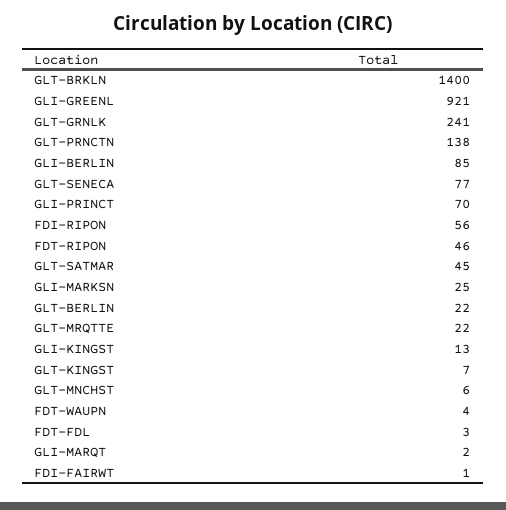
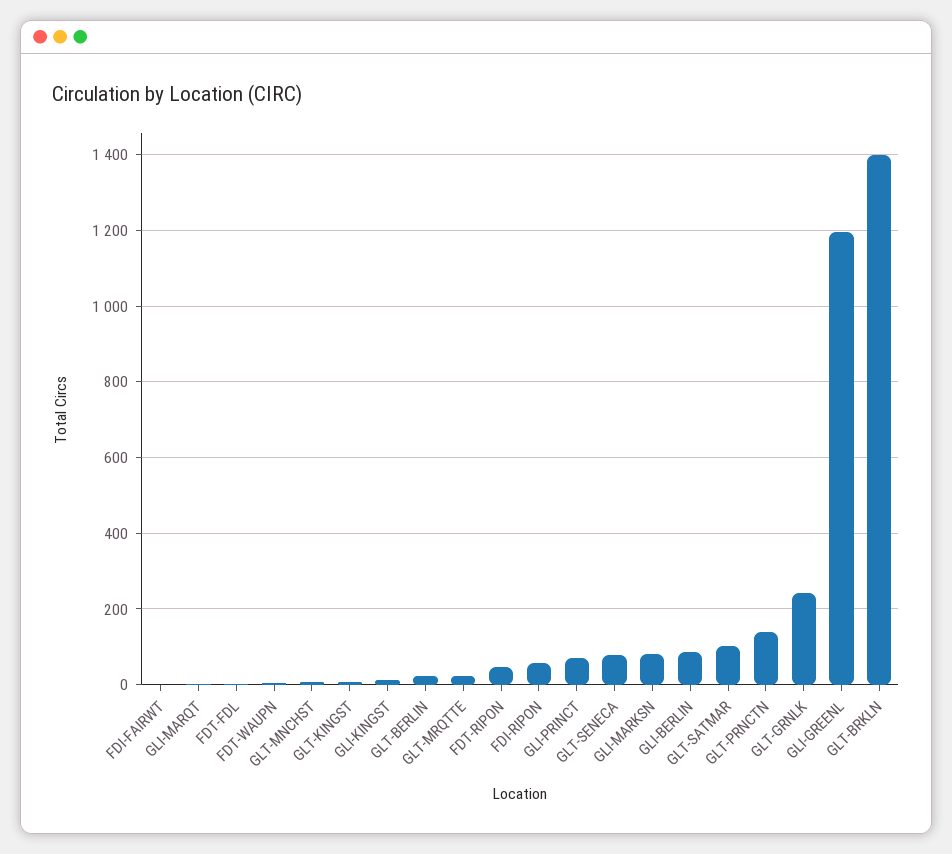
  {
    "GLT-BRKLN": 1400,
-   "GLI-GREENL": 921,
+   "GLI-GREENL": 1200,
    "GLT-GRNLK": 241,
    "GLT-PRNCTN": 138,
    "GLI-BERLIN": 85,
    "GLT-SENECA": 77,
    "GLI-PRINCT": 70,
    "FDI-RIPON": 56,
    "FDT-RIPON": 46,
-   "GLT-SATMAR": 45,
+   "GLT-SATMAR": 100,
-   "GLI-MARKSN": 25,
+   "GLI-MARKSN": 80,
    "GLT-BERLIN": 22,
    "GLT-MRQTTE": 22,
    "GLI-KINGST": 13,
    "GLT-KINGST": 7,
    "GLT-MNCHST": 6,
    "FDT-WAUPN": 4,
    "FDT-FDL": 3,
    "GLI-MARQT": 2,
    "FDI-FAIRWT": 1
  }

